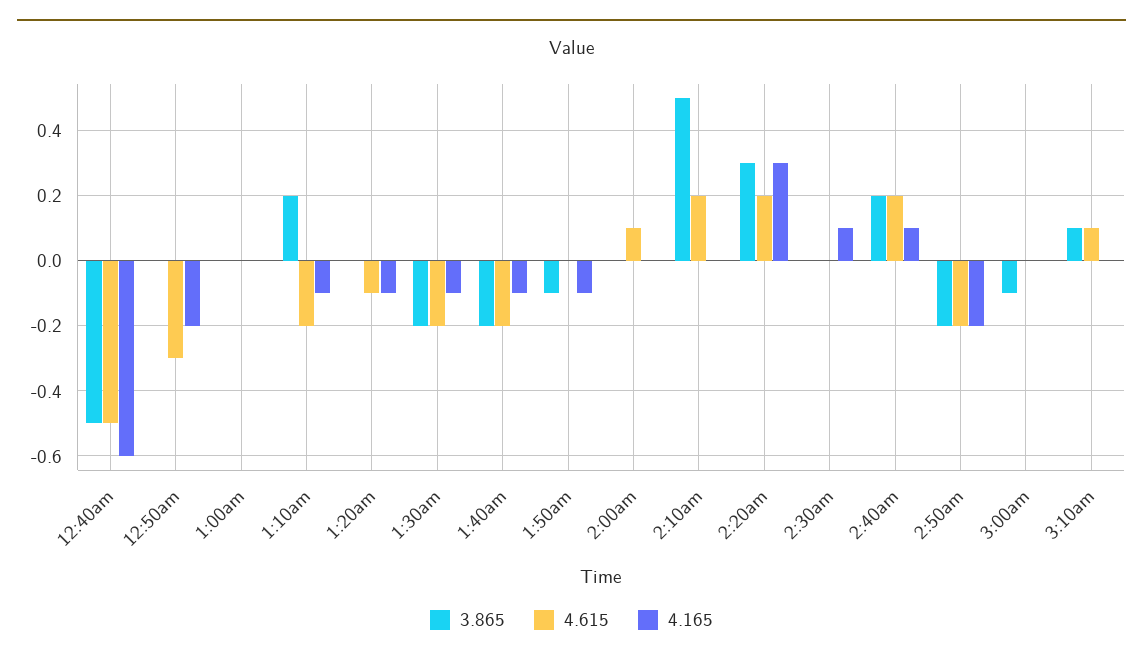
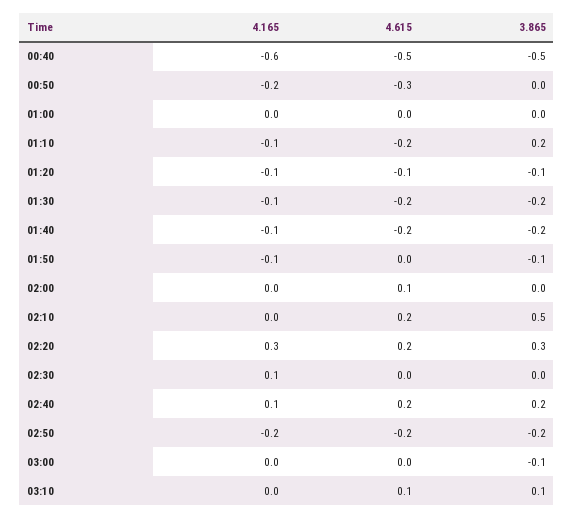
  {
    "3.865": {
      "12:40am": -0.5,
      "12:50am": 0,
      "1:00am": 0,
      "1:10am": 0.2,
-     "1:20am": 0,
+     "1:20am": -0.1,
      "1:30am": -0.2,
      "1:40am": -0.2,
      "1:50am": -0.1,
      "2:00am": 0,
      "2:10am": 0.5,
      "2:20am": 0.3,
      "2:30am": 0,
      "2:40am": 0.2,
      "2:50am": -0.2,
      "3:00am": -0.1,
      "3:10am": 0.1
    },
    "4.615": {
      "12:40am": -0.5,
      "12:50am": -0.3,
      "1:00am": 0,
      "1:10am": -0.2,
      "1:20am": -0.1,
      "1:30am": -0.2,
      "1:40am": -0.2,
      "1:50am": 0,
      "2:00am": 0.1,
      "2:10am": 0.2,
      "2:20am": 0.2,
      "2:30am": 0,
      "2:40am": 0.2,
      "2:50am": -0.2,
      "3:00am": 0,
      "3:10am": 0.1
    },
    "4.165": {
      "12:40am": -0.6,
      "12:50am": -0.2,
      "1:00am": 0,
      "1:10am": -0.1,
      "1:20am": -0.1,
      "1:30am": -0.1,
      "1:40am": -0.1,
      "1:50am": -0.1,
      "2:00am": 0,
      "2:10am": 0,
      "2:20am": 0.3,
      "2:30am": 0.1,
      "2:40am": 0.1,
      "2:50am": -0.2,
      "3:00am": 0,
      "3:10am": 0
    }
  }

